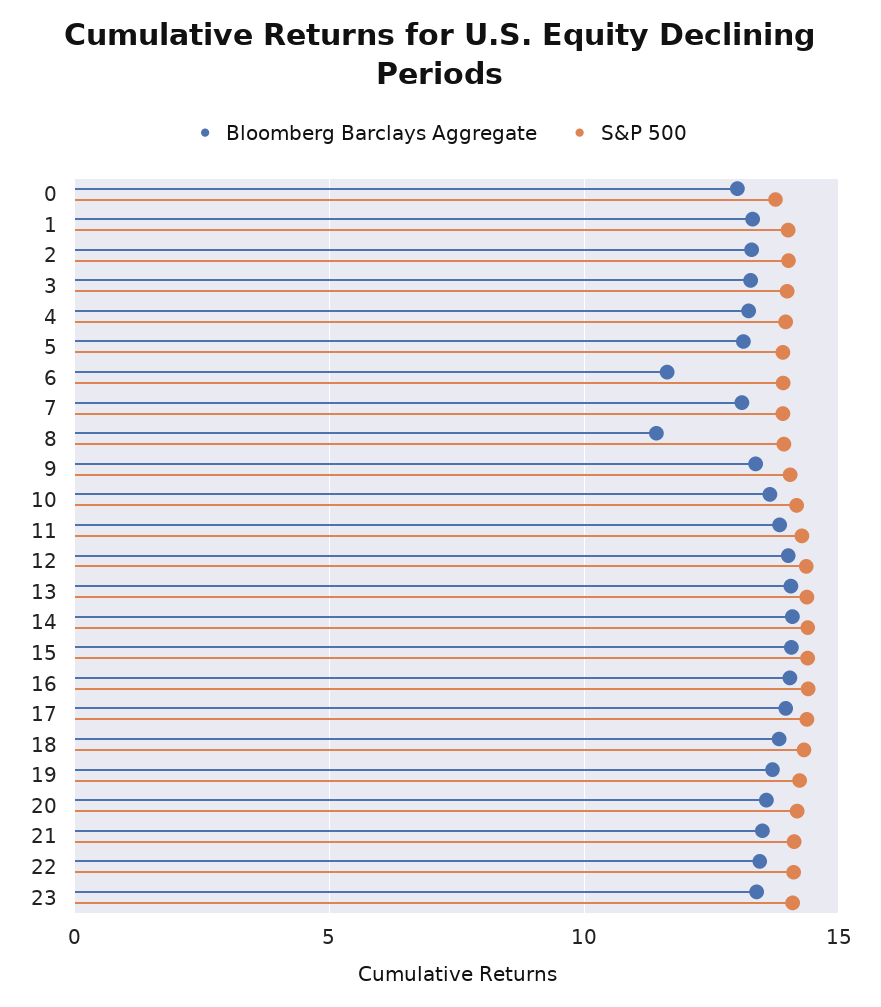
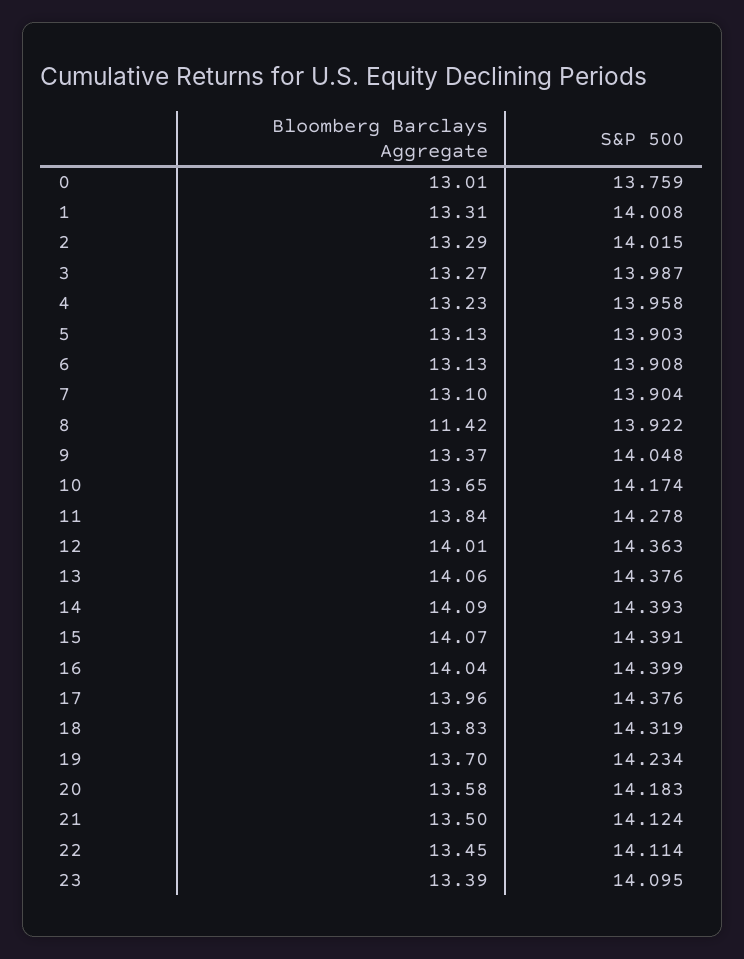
  {
    "Bloomberg Barclays Aggregate": {
      "0": 13.01,
      "1": 13.31,
      "2": 13.29,
      "3": 13.27,
      "4": 13.23,
      "5": 13.13,
-     "6": 11.5,
+     "6": 13.13,
      "7": 13.1,
      "8": 11.42,
      "9": 13.37,
      "10": 13.65,
      "11": 13.84,
      "12": 14.01,
      "13": 14.06,
      "14": 14.09,
      "15": 14.07,
      "16": 14.04,
      "17": 13.96,
      "18": 13.83,
      "19": 13.7,
      "20": 13.58,
      "21": 13.5,
      "22": 13.45,
      "23": 13.39
    },
    "S&P 500": {
      "0": 13.759,
      "1": 14.008,
      "2": 14.015,
      "3": 13.987,
      "4": 13.958,
      "5": 13.903,
      "6": 13.908,
      "7": 13.904,
      "8": 13.922,
      "9": 14.048,
      "10": 14.174,
      "11": 14.278,
      "12": 14.363,
      "13": 14.376,
      "14": 14.393,
      "15": 14.391,
      "16": 14.399,
      "17": 14.376,
      "18": 14.319,
      "19": 14.234,
      "20": 14.183,
      "21": 14.124,
      "22": 14.114,
      "23": 14.095
    }
  }

